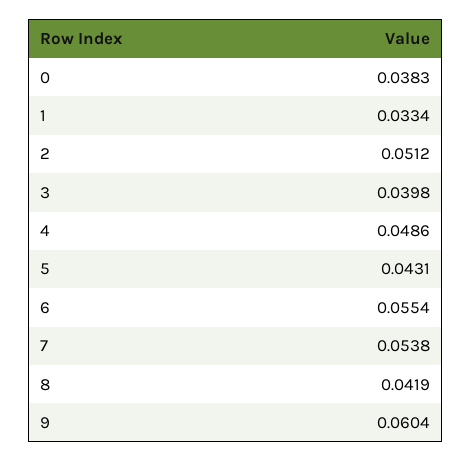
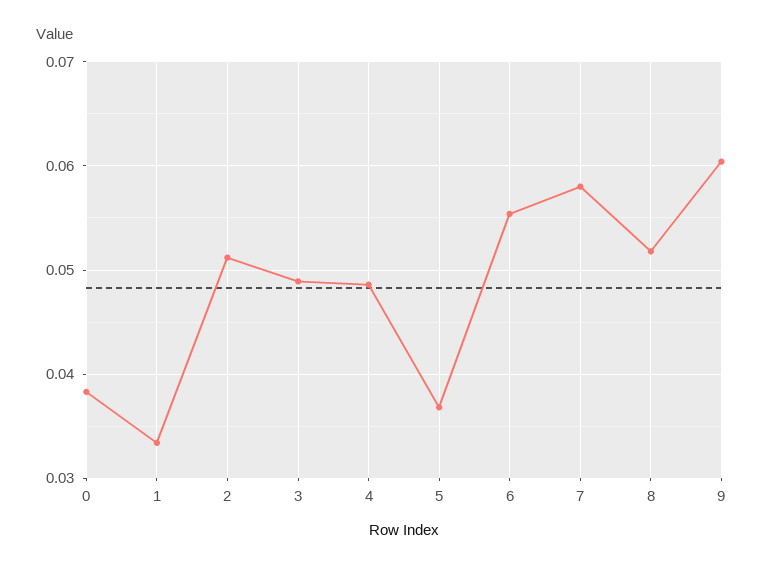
  {
    "0": 0.0383,
    "1": 0.0334,
    "2": 0.0512,
-   "3": 0.0398,
+   "3": 0.049,
    "4": 0.0486,
-   "5": 0.0431,
+   "5": 0.037,
    "6": 0.0554,
-   "7": 0.0538,
+   "7": 0.058,
-   "8": 0.0419,
+   "8": 0.052,
    "9": 0.0604
  }

